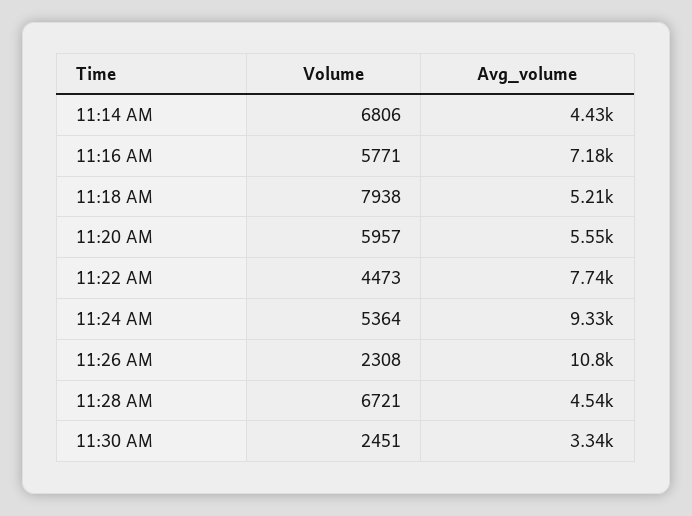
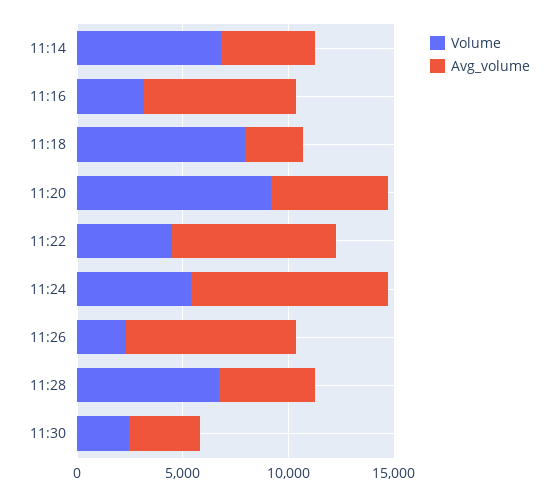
  {
    "Volume": {
      "11:14 AM": 6806,
-     "11:16 AM": 5771,
+     "11:16 AM": 3000,
      "11:18 AM": 7938,
-     "11:20 AM": 5957,
+     "11:20 AM": 9000,
      "11:22 AM": 4473,
      "11:24 AM": 5364,
      "11:26 AM": 2308,
      "11:28 AM": 6721,
      "11:30 AM": 2451
    },
    "Avg_volume": {
      "11:14 AM": 4430,
      "11:16 AM": 7180,
-     "11:18 AM": 5210,
+     "11:18 AM": 3000,
      "11:20 AM": 5550,
      "11:22 AM": 7740,
      "11:24 AM": 9330,
-     "11:26 AM": 10800,
+     "11:26 AM": 8000,
      "11:28 AM": 4540,
      "11:30 AM": 3340
    }
  }

